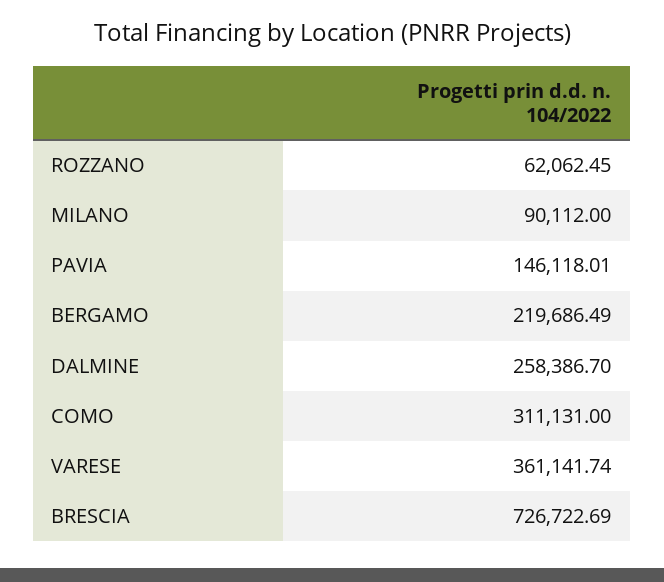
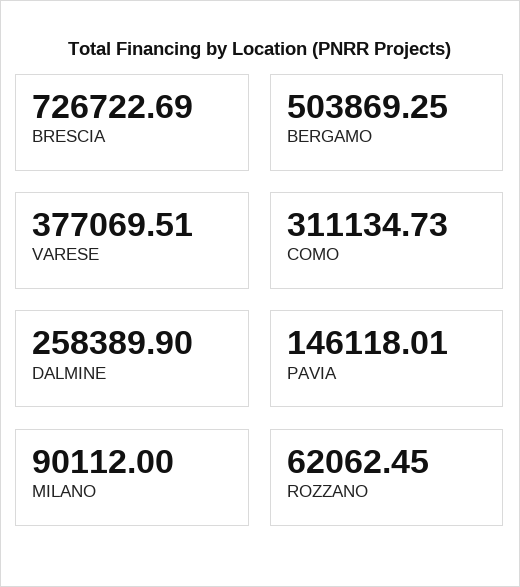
  {
    "ROZZANO": 62062.45,
    "MILANO": 90112,
    "PAVIA": 146118.01,
-   "BERGAMO": 219686.49,
+   "BERGAMO": 503869.25,
-   "DALMINE": 258386.7,
+   "DALMINE": 258389.9,
-   "COMO": 311131,
+   "COMO": 311134.73,
-   "VARESE": 361141.74,
+   "VARESE": 377069.51,
    "BRESCIA": 726722.69
  }

